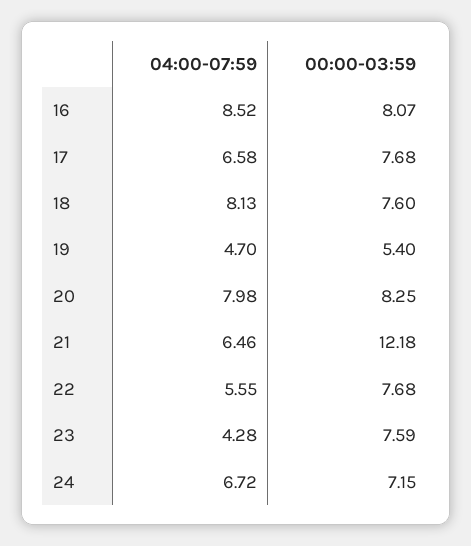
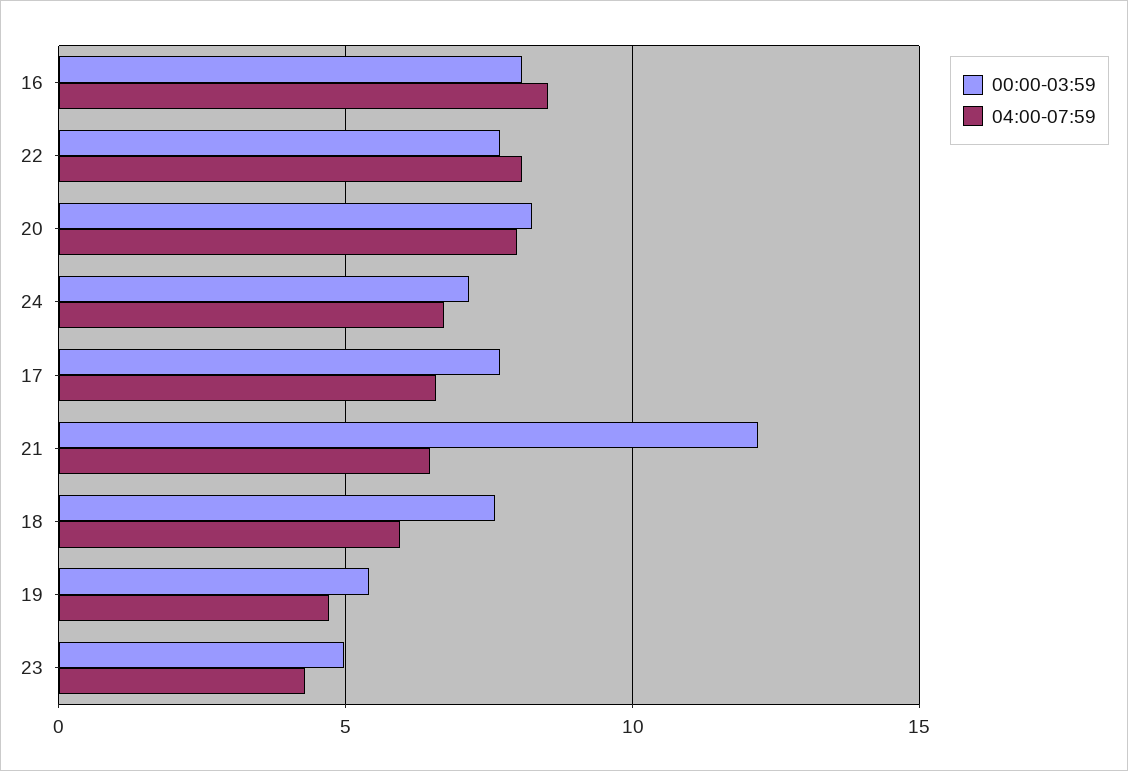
  {
    "04:00-07:59": {
      "16": 8.52,
      "17": 6.58,
-     "18": 8.13,
+     "18": 6,
      "19": 4.7,
      "20": 7.98,
      "21": 6.46,
-     "22": 5.55,
+     "22": 8,
      "23": 4.28,
      "24": 6.72
    },
    "00:00-03:59": {
      "16": 8.07,
      "17": 7.68,
      "18": 7.6,
      "19": 5.4,
      "20": 8.25,
      "21": 12.18,
      "22": 7.68,
-     "23": 7.59,
+     "23": 5,
      "24": 7.15
    }
  }

